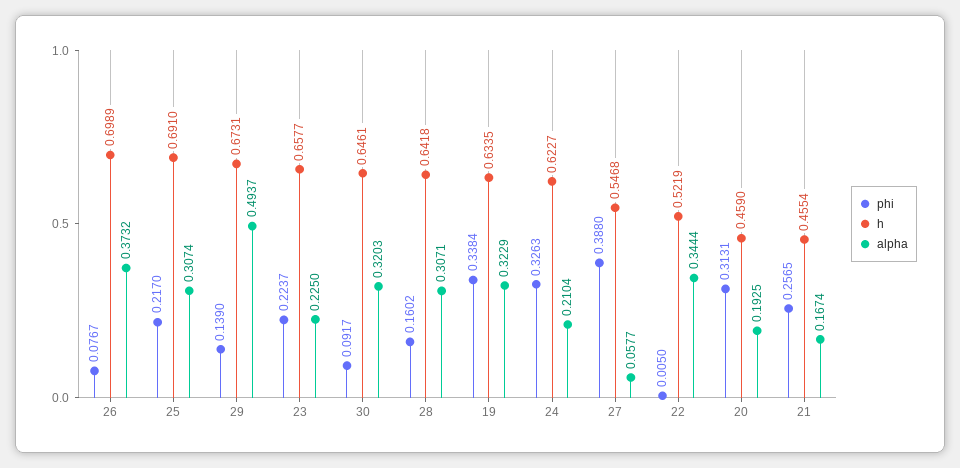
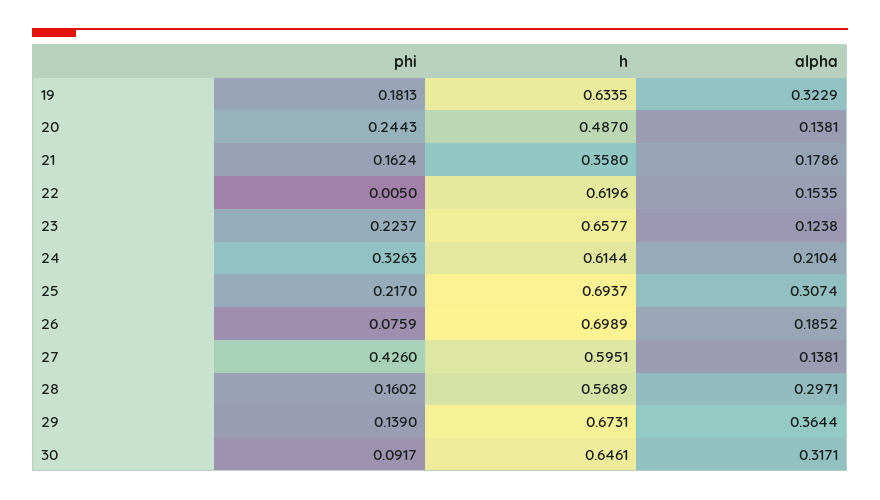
  {
    "phi": {
-     "26": 0.0767,
+     "26": 0.0759,
      "25": 0.217,
      "29": 0.139,
      "23": 0.2237,
      "30": 0.0917,
      "28": 0.1602,
-     "19": 0.3384,
+     "19": 0.1813,
      "24": 0.3263,
-     "27": 0.388,
+     "27": 0.426,
      "22": 0.005,
-     "20": 0.3131,
+     "20": 0.2443,
-     "21": 0.2565
+     "21": 0.1624
    },
    "h": {
      "26": 0.6989,
-     "25": 0.691,
+     "25": 0.6937,
      "29": 0.6731,
      "23": 0.6577,
      "30": 0.6461,
-     "28": 0.6418,
+     "28": 0.5689,
      "19": 0.6335,
-     "24": 0.6227,
+     "24": 0.6144,
-     "27": 0.5468,
+     "27": 0.5951,
-     "22": 0.5219,
+     "22": 0.6196,
-     "20": 0.459,
+     "20": 0.487,
-     "21": 0.4554
+     "21": 0.358
    },
    "alpha": {
-     "26": 0.3732,
+     "26": 0.1852,
      "25": 0.3074,
-     "29": 0.4937,
+     "29": 0.3644,
-     "23": 0.225,
+     "23": 0.1238,
-     "30": 0.3203,
+     "30": 0.3171,
-     "28": 0.3071,
+     "28": 0.2971,
      "19": 0.3229,
      "24": 0.2104,
-     "27": 0.0577,
+     "27": 0.1381,
-     "22": 0.3444,
+     "22": 0.1535,
-     "20": 0.1925,
+     "20": 0.1381,
-     "21": 0.1674
+     "21": 0.1786
    }
  }

